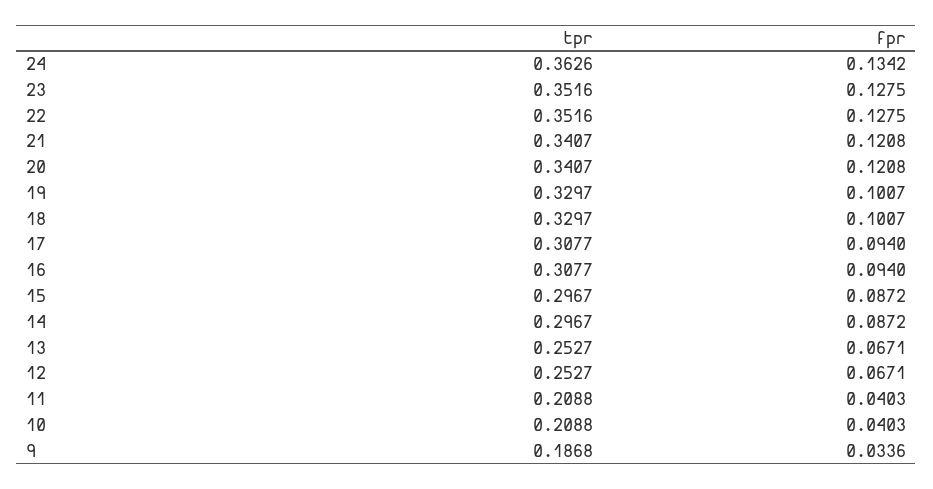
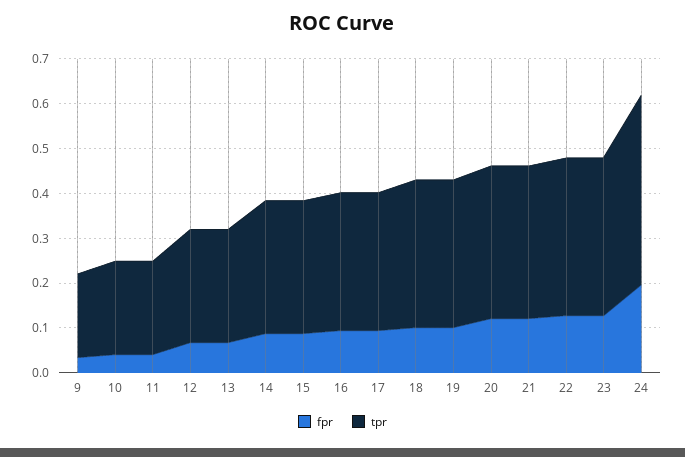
  {
    "tpr": {
-     "24": 0.3626,
+     "24": 0.42,
      "23": 0.3516,
      "22": 0.3516,
      "21": 0.3407,
      "20": 0.3407,
      "19": 0.3297,
      "18": 0.3297,
      "17": 0.3077,
      "16": 0.3077,
      "15": 0.2967,
      "14": 0.2967,
      "13": 0.2527,
      "12": 0.2527,
      "11": 0.2088,
      "10": 0.2088,
      "9": 0.1868
    },
    "fpr": {
-     "24": 0.1342,
+     "24": 0.2,
      "23": 0.1275,
      "22": 0.1275,
      "21": 0.1208,
      "20": 0.1208,
      "19": 0.1007,
      "18": 0.1007,
      "17": 0.094,
      "16": 0.094,
      "15": 0.0872,
      "14": 0.0872,
      "13": 0.0671,
      "12": 0.0671,
      "11": 0.0403,
      "10": 0.0403,
      "9": 0.0336
    }
  }

